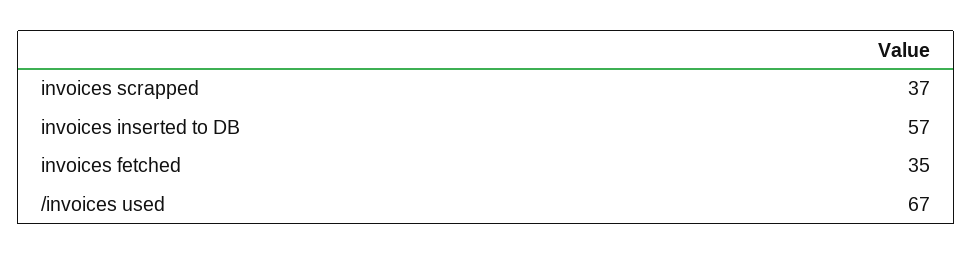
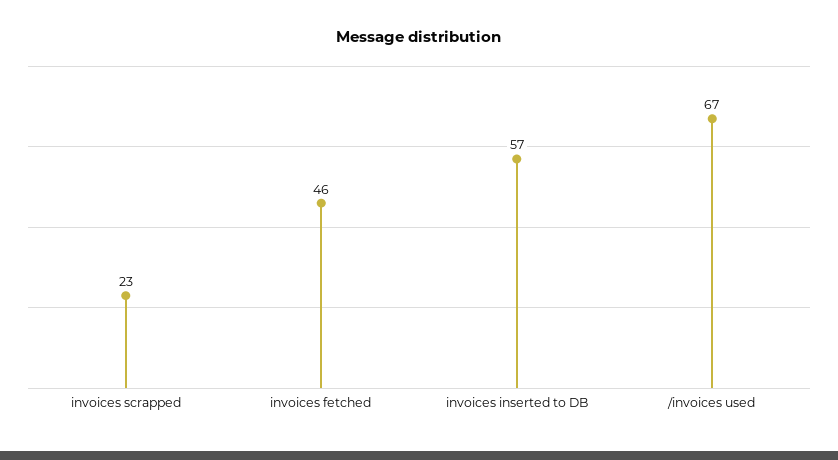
  {
-   "invoices scrapped": 37,
+   "invoices scrapped": 23,
    "invoices inserted to DB": 57,
-   "invoices fetched": 35,
+   "invoices fetched": 46,
    "/invoices used": 67
  }

